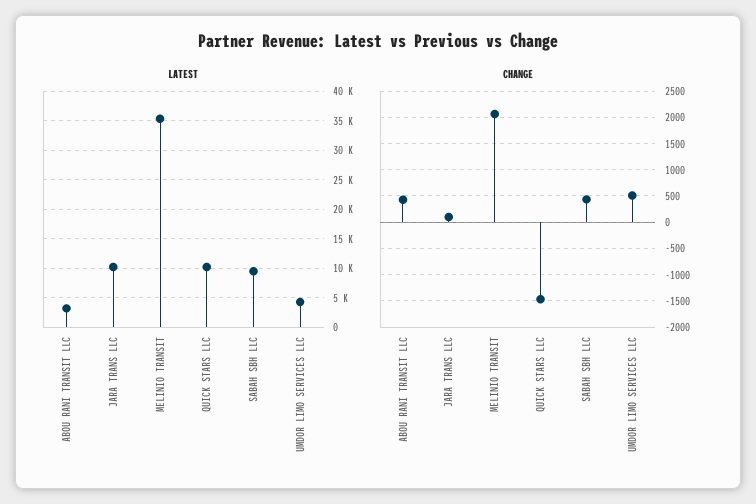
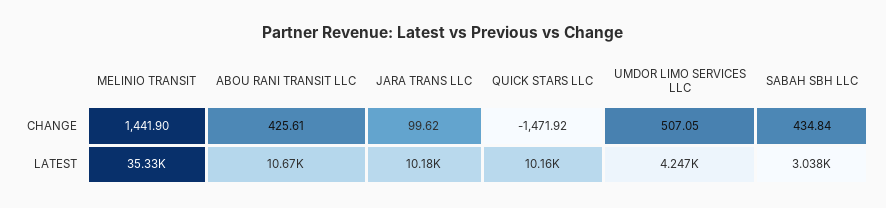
  {
    "LATEST": {
-     "ABOU RANI TRANSIT LLC": 2500,
+     "ABOU RANI TRANSIT LLC": 10670,
      "JARA TRANS LLC": 10180,
      "MELINIO TRANSIT": 35330,
      "QUICK STARS LLC": 10160,
-     "SABAH SBH LLC": 10000,
+     "SABAH SBH LLC": 3038,
      "UMDOR LIMO SERVICES LLC": 4247
    },
    "CHANGE": {
      "ABOU RANI TRANSIT LLC": 425.61,
      "JARA TRANS LLC": 99.62,
-     "MELINIO TRANSIT": 2000,
+     "MELINIO TRANSIT": 1441.9,
      "QUICK STARS LLC": -1471.92,
      "SABAH SBH LLC": 434.84,
      "UMDOR LIMO SERVICES LLC": 507.05
    }
  }

